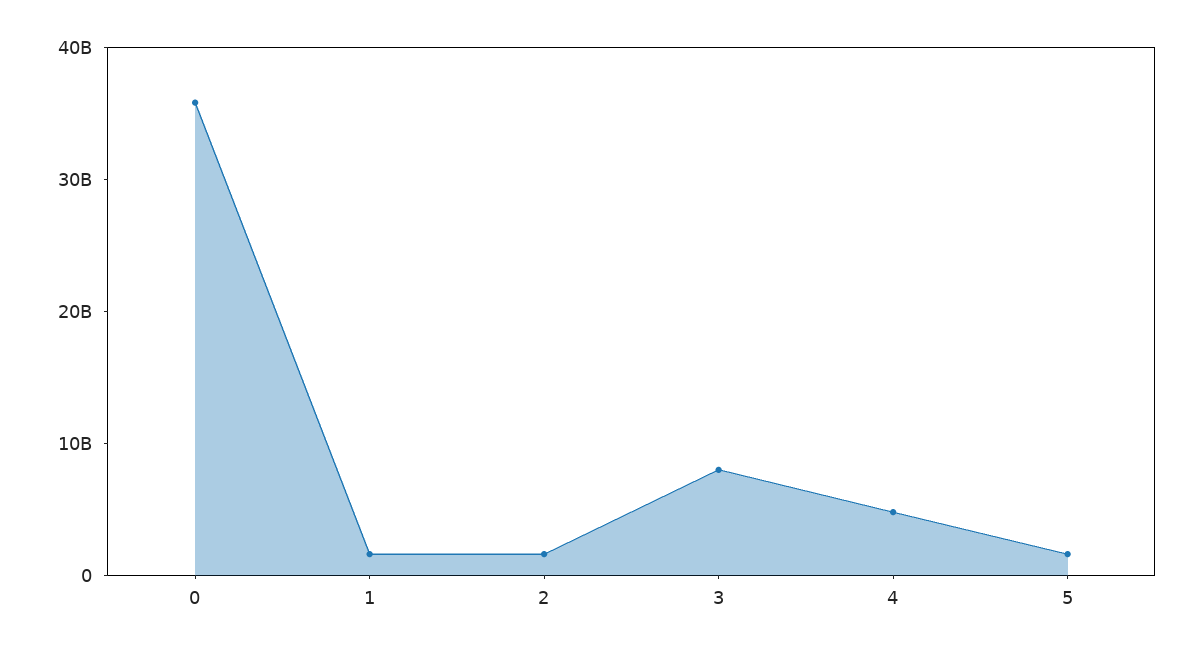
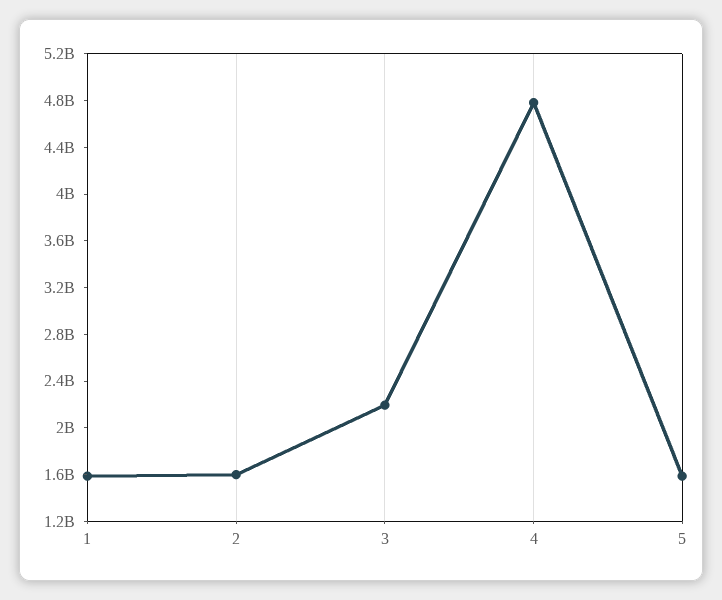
  {
-   "0": 36000000000,
    "1": 1600000000,
    "2": 1600000000,
-   "3": 8000000000,
+   "3": 2200000000,
    "4": 4800000000,
    "5": 1600000000
  }

